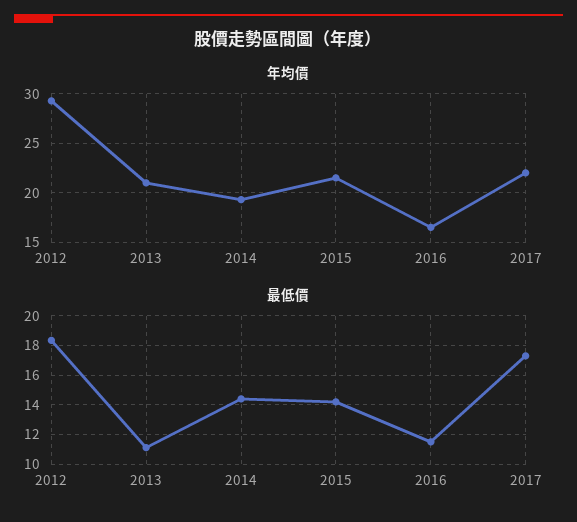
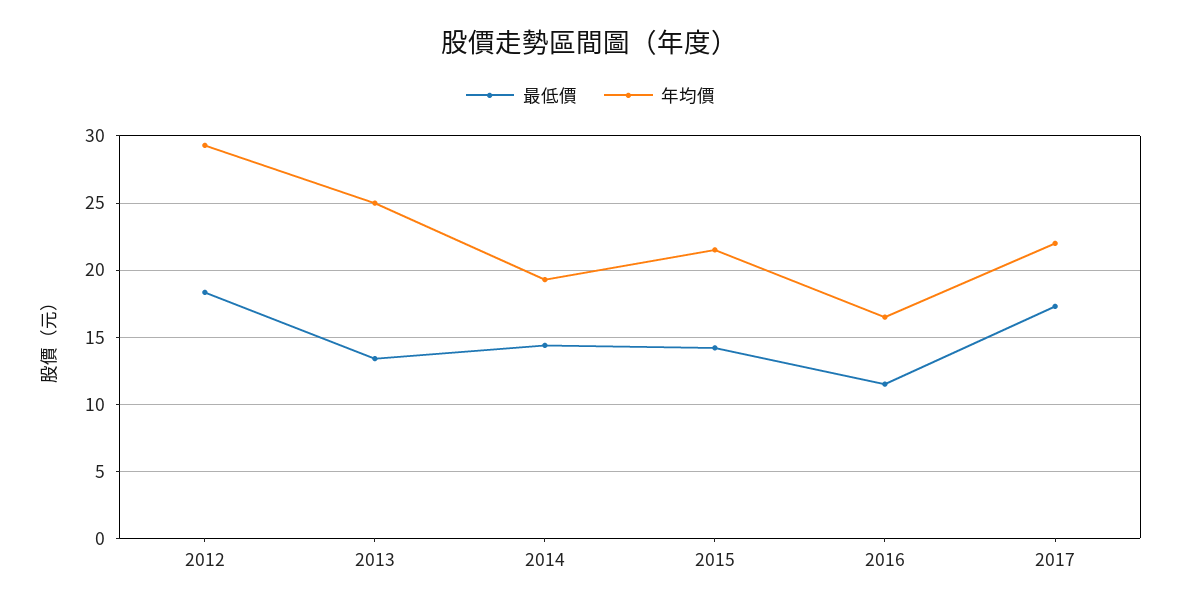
  {
    "年均價": {
      "2012": 29.5,
-     "2013": 21,
+     "2013": 25,
      "2014": 19.5,
      "2015": 21.5,
      "2016": 16.5,
      "2017": 22
    },
    "最低價": {
      "2012": 18.5,
-     "2013": 11,
+     "2013": 13.5,
      "2014": 14.5,
      "2015": 14,
      "2016": 11.5,
      "2017": 17.5
    }
  }

